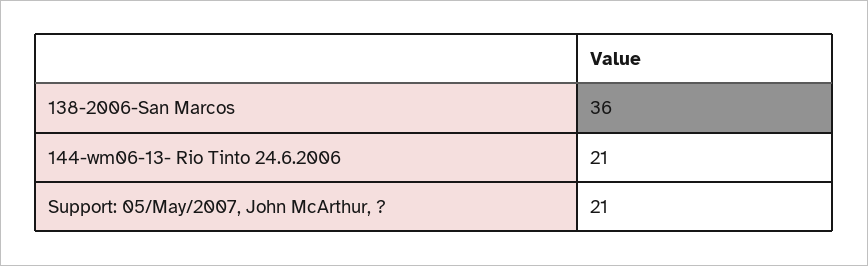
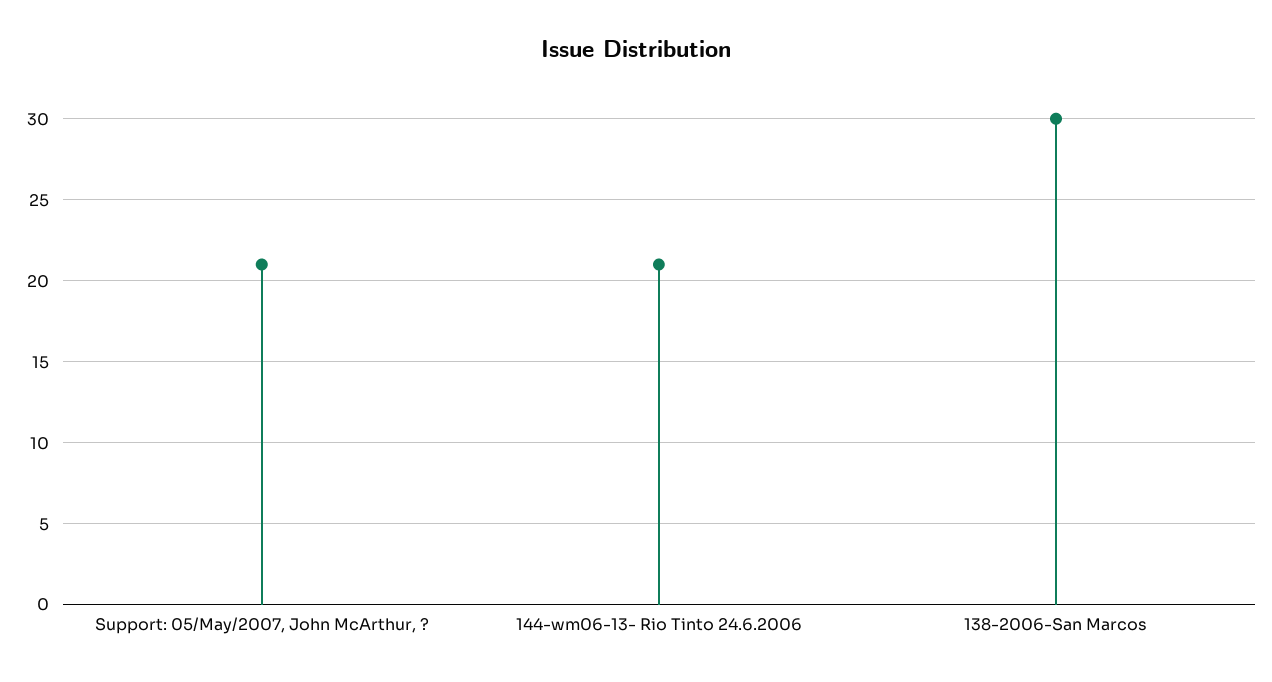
  {
-   "138-2006-San Marcos": 36,
+   "138-2006-San Marcos": 30,
    "144-wm06-13- Rio Tinto 24.6.2006": 21,
    "Support: 05/May/2007, John McArthur, ?": 21
  }

